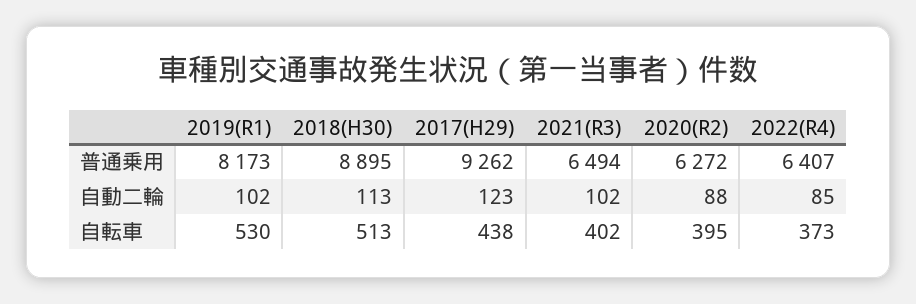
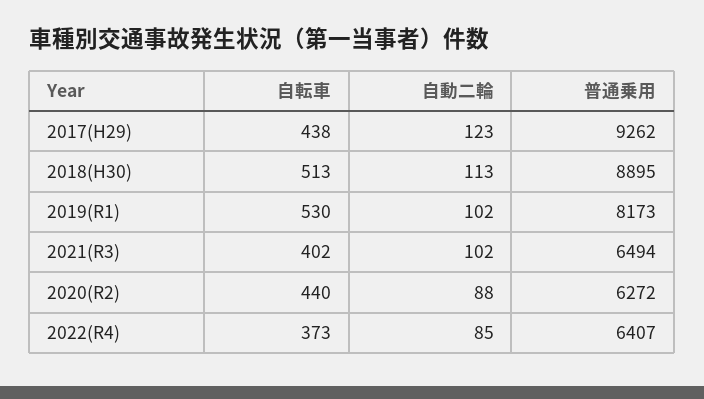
  {
    "2019(R1)": {
      "普通乗用": 8173,
      "自動二輪": 102,
      "自転車": 530
    },
    "2018(H30)": {
      "普通乗用": 8895,
      "自動二輪": 113,
      "自転車": 513
    },
    "2017(H29)": {
      "普通乗用": 9262,
      "自動二輪": 123,
      "自転車": 438
    },
    "2021(R3)": {
      "普通乗用": 6494,
      "自動二輪": 102,
      "自転車": 402
    },
    "2020(R2)": {
      "普通乗用": 6272,
      "自動二輪": 88,
-     "自転車": 395
+     "自転車": 440
    },
    "2022(R4)": {
      "普通乗用": 6407,
      "自動二輪": 85,
      "自転車": 373
    }
  }

